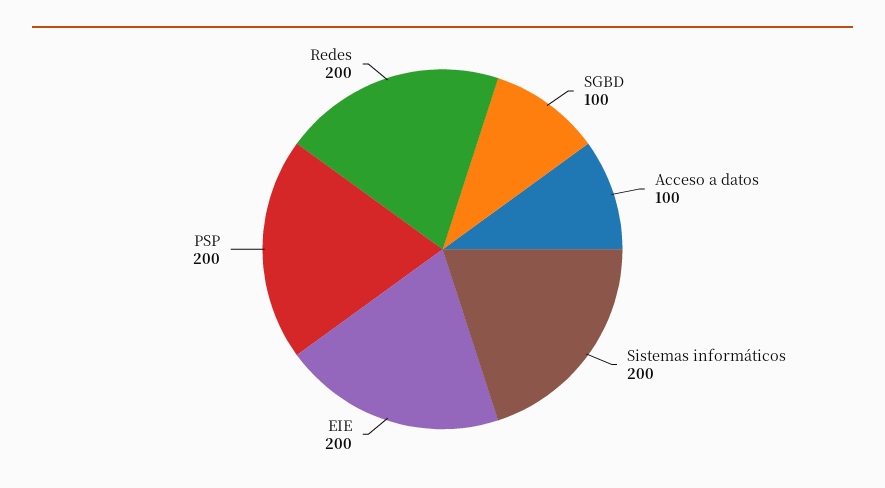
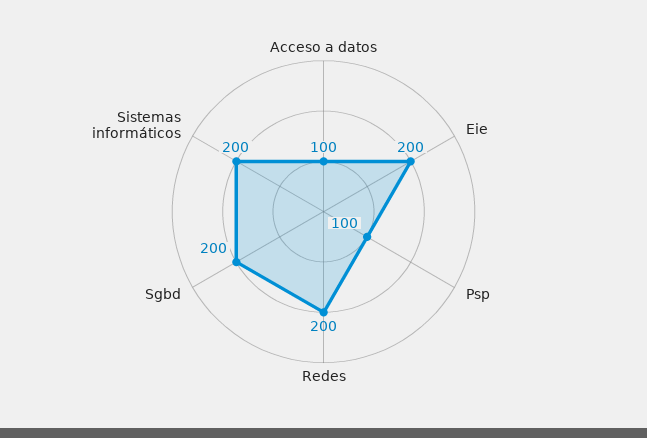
  {
-   "SGBD": 100,
+   "SGBD": 200,
    "Acceso a datos": 100,
    "Sistemas informáticos": 200,
    "EIE": 200,
-   "PSP": 200,
+   "PSP": 100,
    "Redes": 200
  }

